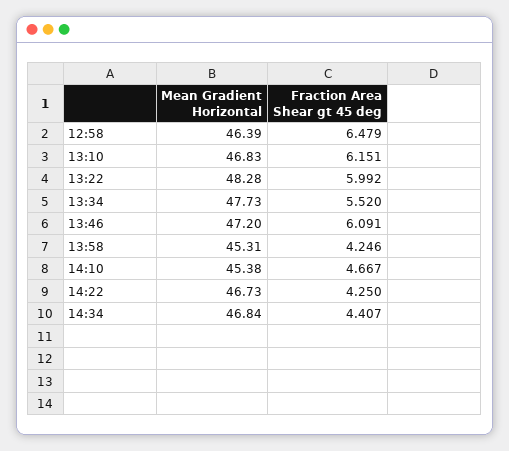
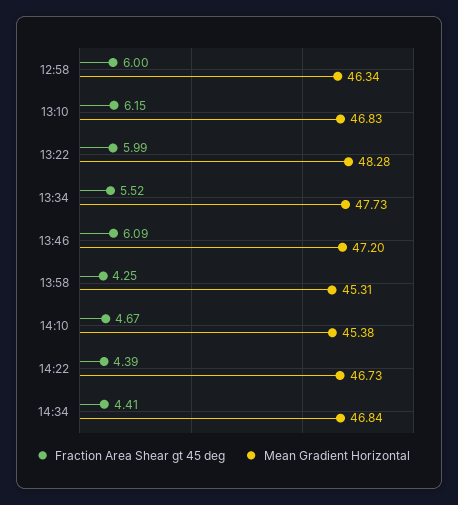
  {
    "Mean Gradient Horizontal": {
-     "12:58": 46.39,
+     "12:58": 46.34,
      "13:10": 46.83,
      "13:22": 48.28,
      "13:34": 47.73,
      "13:46": 47.2,
      "13:58": 45.31,
      "14:10": 45.38,
      "14:22": 46.73,
      "14:34": 46.84
    },
    "Fraction Area Shear gt 45 deg": {
-     "12:58": 6.479,
+     "12:58": 6,
      "13:10": 6.151,
      "13:22": 5.992,
      "13:34": 5.52,
      "13:46": 6.091,
      "13:58": 4.246,
      "14:10": 4.667,
-     "14:22": 4.25,
+     "14:22": 4.39,
      "14:34": 4.407
    }
  }

